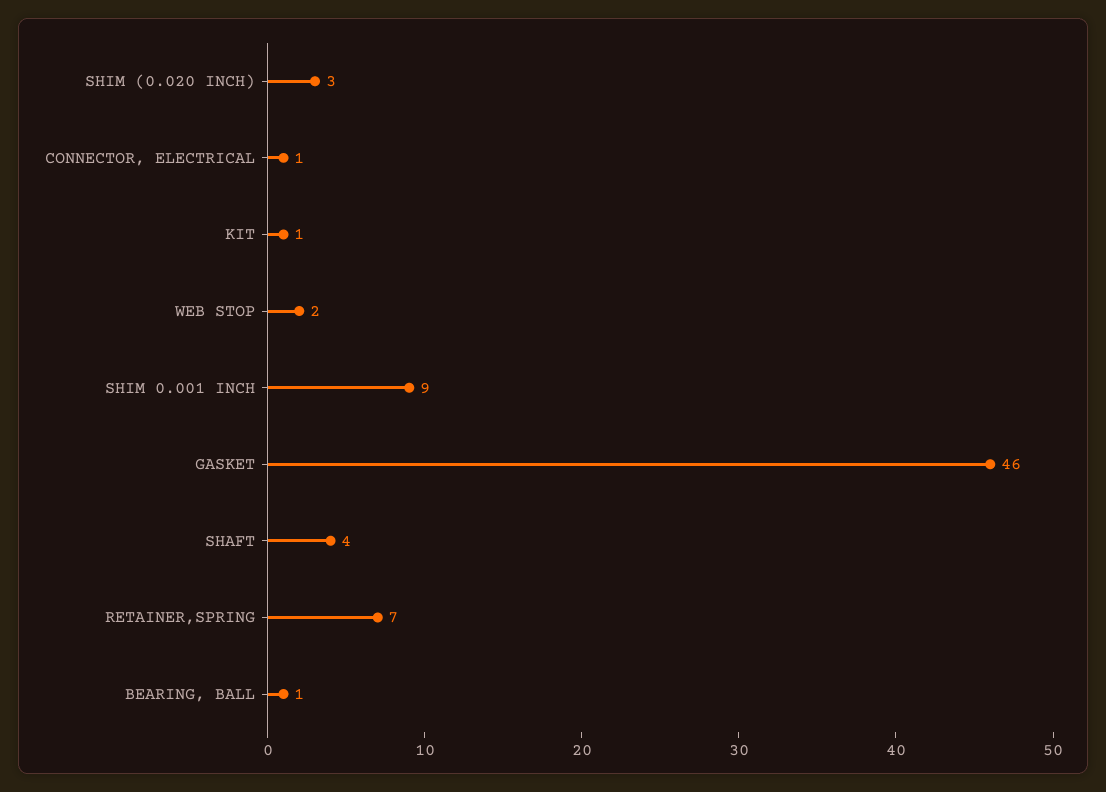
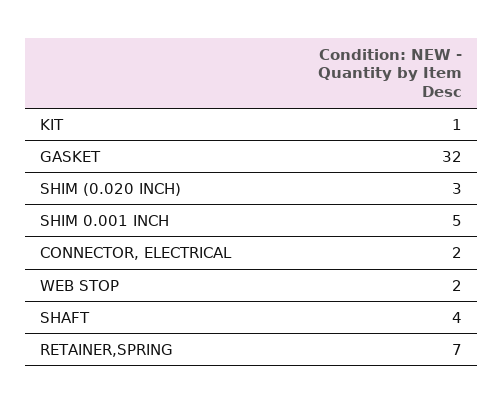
  {
    "SHIM (0.020 INCH)": 3,
-   "CONNECTOR, ELECTRICAL": 1,
+   "CONNECTOR, ELECTRICAL": 2,
    "KIT": 1,
    "WEB STOP": 2,
-   "SHIM 0.001 INCH": 9,
+   "SHIM 0.001 INCH": 5,
-   "GASKET": 46,
+   "GASKET": 32,
    "SHAFT": 4,
-   "RETAINER,SPRING": 7,
+   "RETAINER,SPRING": 7
-   "BEARING, BALL": 1
  }

